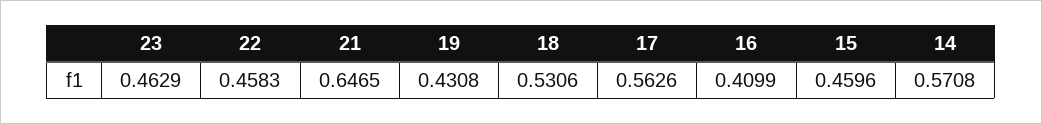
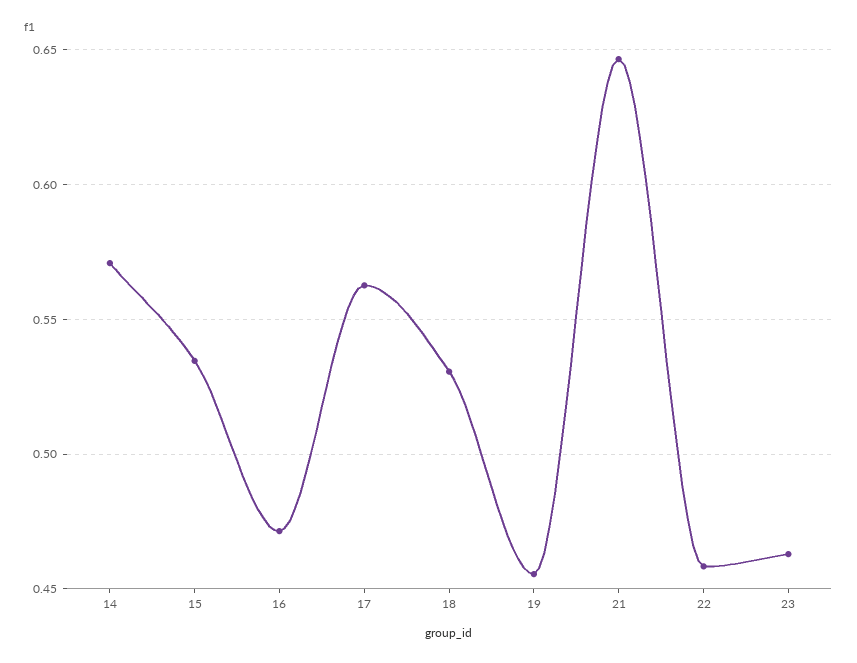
  {
    "23": 0.4629,
    "22": 0.4583,
    "21": 0.6465,
-   "19": 0.4308,
+   "19": 0.455,
    "18": 0.5306,
    "17": 0.5626,
-   "16": 0.4099,
+   "16": 0.47,
-   "15": 0.4596,
+   "15": 0.535,
    "14": 0.5708
  }

